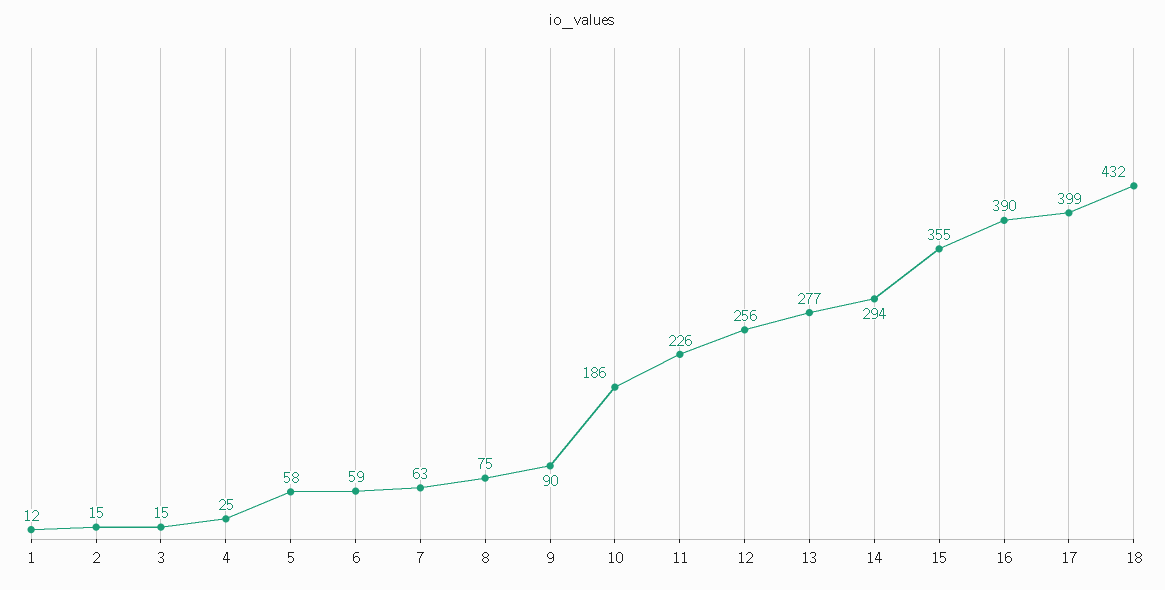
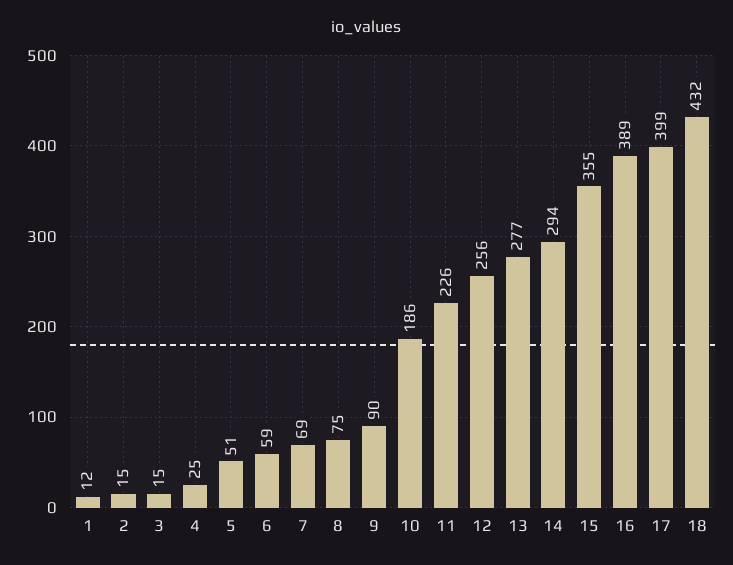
  {
    "1": 12,
    "2": 15,
    "3": 15,
    "4": 25,
-   "5": 58,
+   "5": 51,
    "6": 59,
-   "7": 63,
+   "7": 69,
    "8": 75,
    "9": 90,
    "10": 186,
    "11": 226,
    "12": 256,
    "13": 277,
    "14": 294,
    "15": 355,
-   "16": 390,
+   "16": 389,
    "17": 399,
    "18": 432
  }

